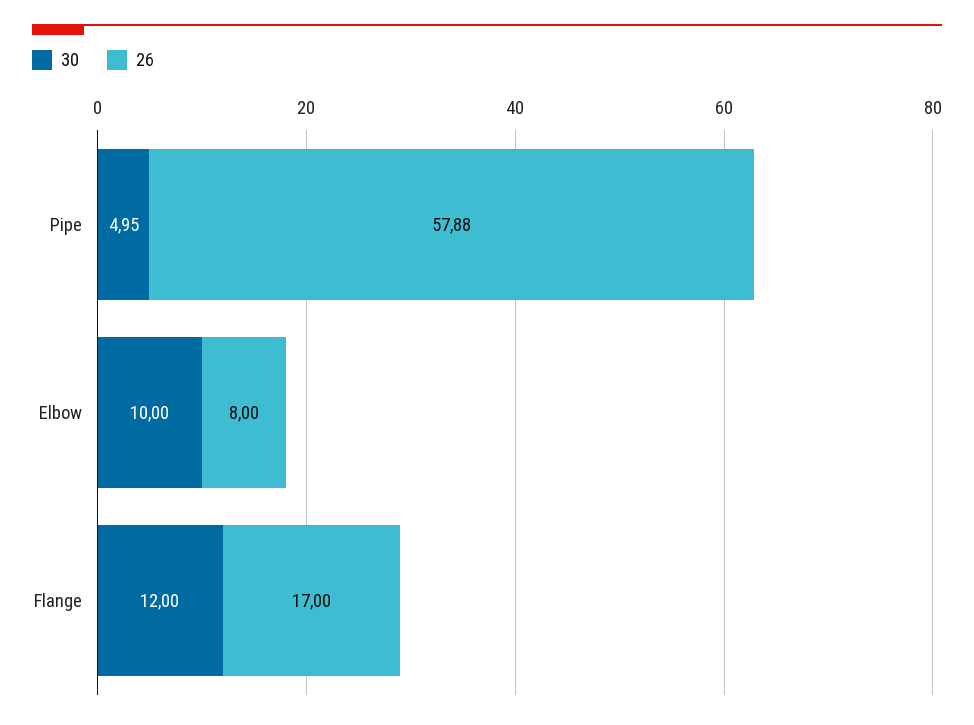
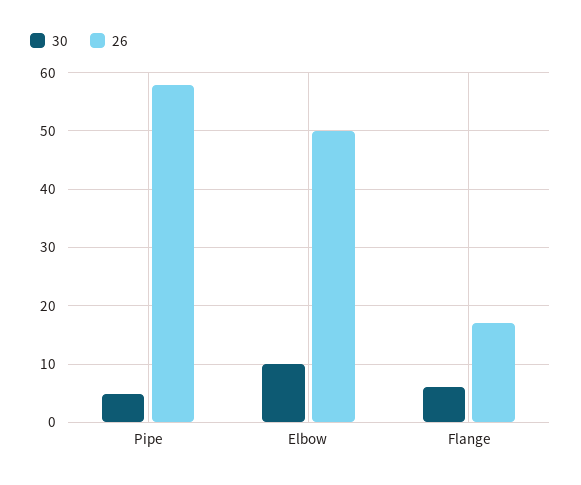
  {
    "30": {
      "Pipe": 4.95,
      "Elbow": 10,
-     "Flange": 12
+     "Flange": 6
    },
    "26": {
      "Pipe": 57.88,
-     "Elbow": 8,
+     "Elbow": 50,
      "Flange": 17
    }
  }

